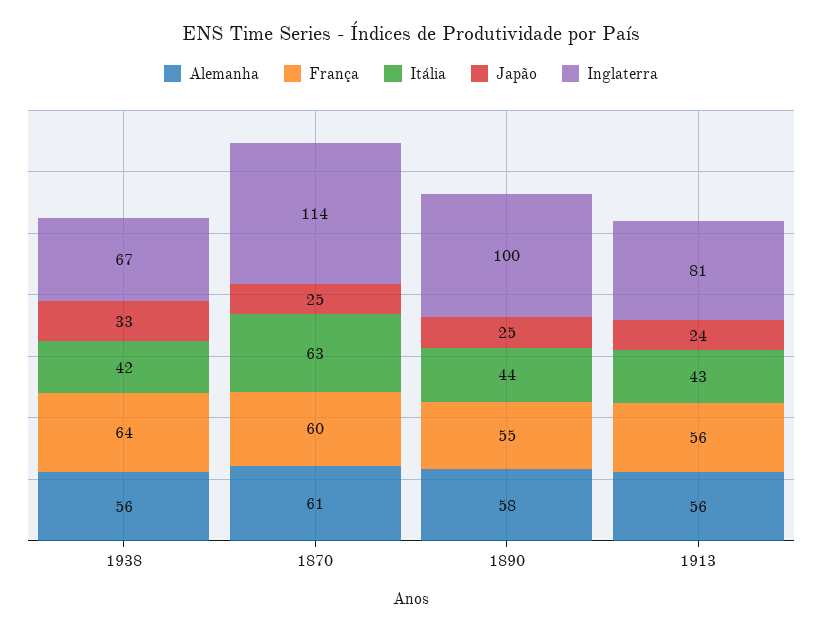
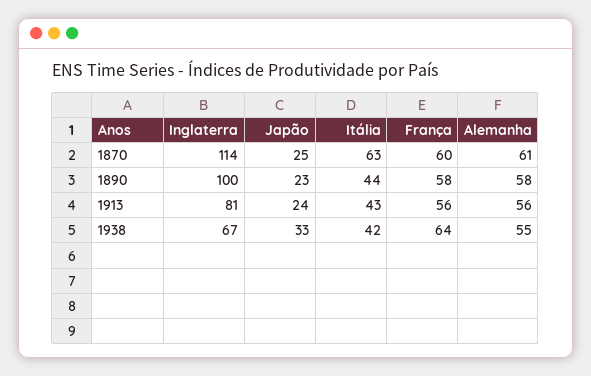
  {
    "Alemanha": {
-     "1938": 56,
+     "1938": 55,
      "1870": 61,
      "1890": 58,
      "1913": 56
    },
    "França": {
      "1938": 64,
      "1870": 60,
-     "1890": 55,
+     "1890": 58,
      "1913": 56
    },
    "Itália": {
      "1938": 42,
      "1870": 63,
      "1890": 44,
      "1913": 43
    },
    "Japão": {
      "1938": 33,
      "1870": 25,
-     "1890": 25,
+     "1890": 23,
      "1913": 24
    },
    "Inglaterra": {
      "1938": 67,
      "1870": 114,
      "1890": 100,
      "1913": 81
    }
  }

